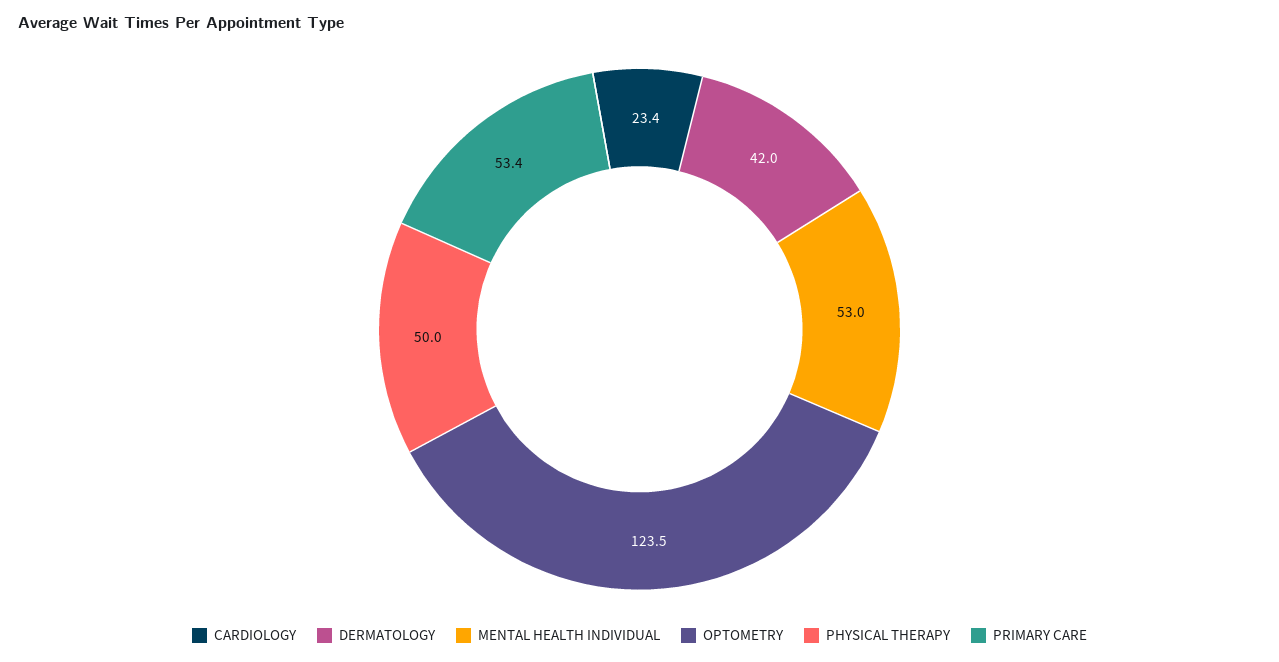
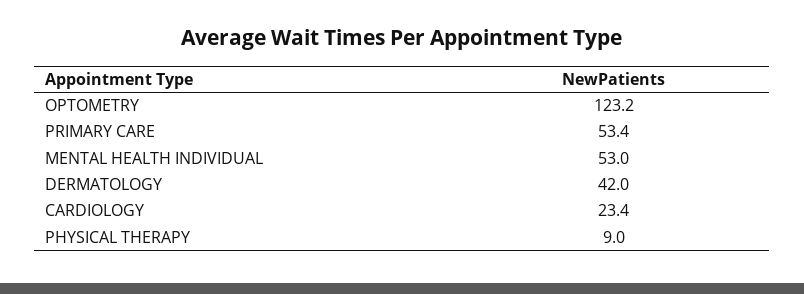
  {
    "CARDIOLOGY": 23.4,
    "DERMATOLOGY": 42,
    "MENTAL HEALTH INDIVIDUAL": 53,
-   "OPTOMETRY": 123.5,
+   "OPTOMETRY": 123.2,
-   "PHYSICAL THERAPY": 50,
+   "PHYSICAL THERAPY": 9,
    "PRIMARY CARE": 53.4
  }

